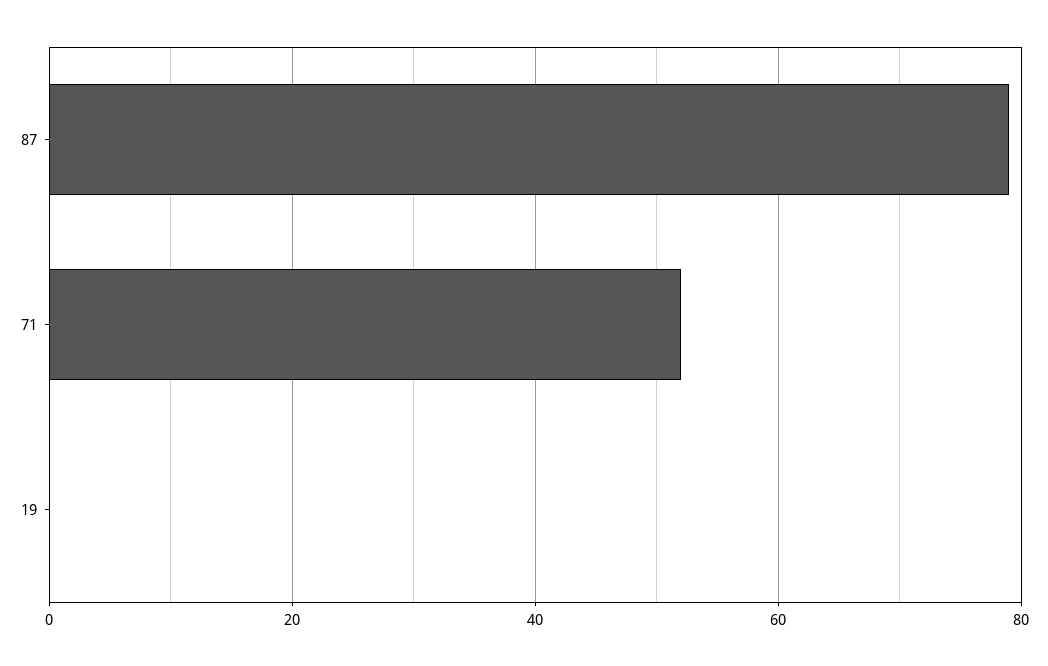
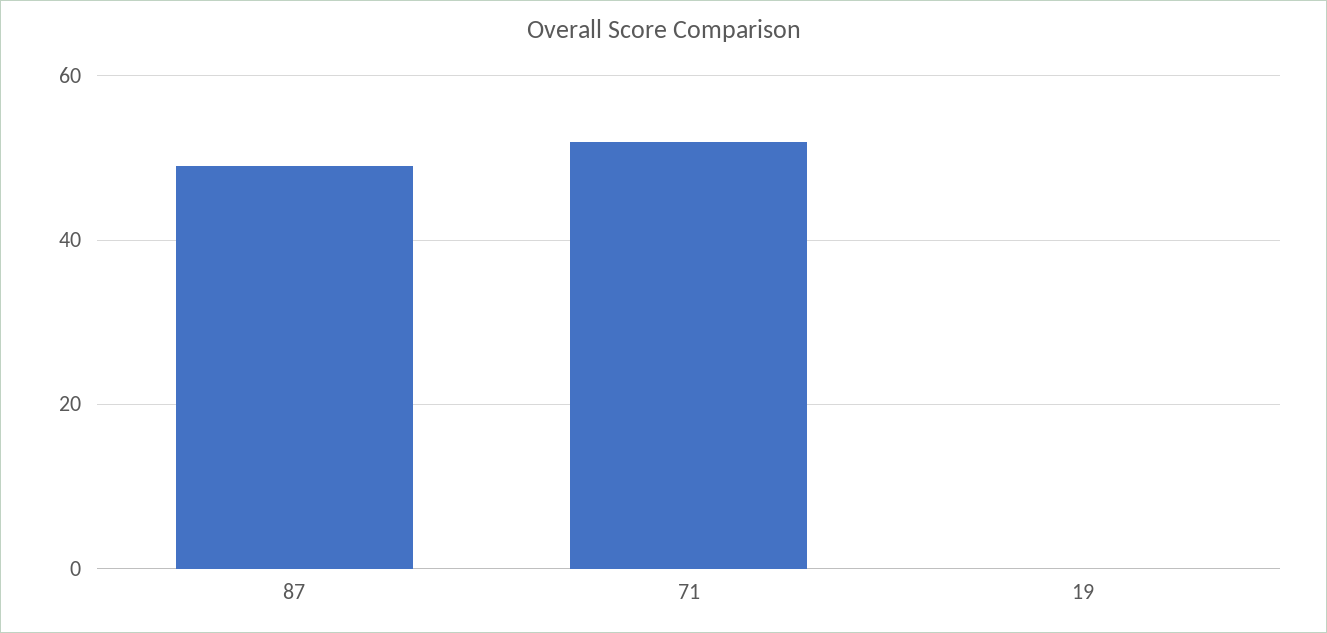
  {
-   "87": 80,
+   "87": 50,
    "71": 50,
    "19": 0
  }

